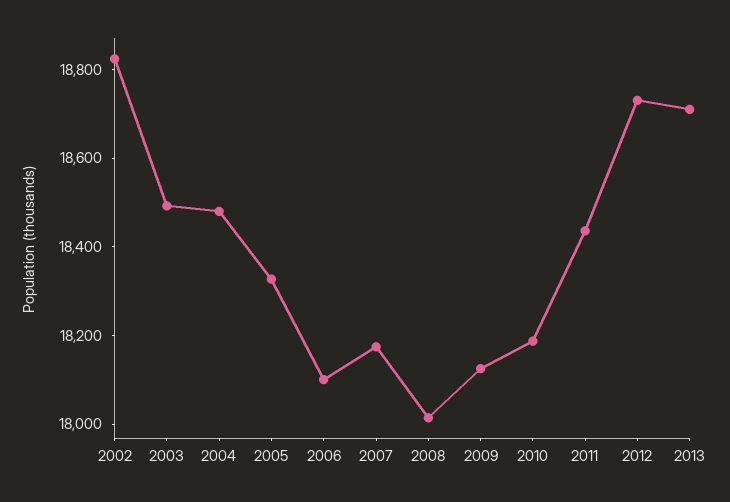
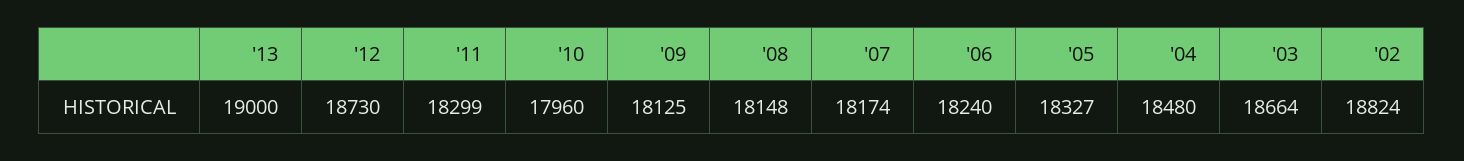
  {
    "2002": 18824,
-   "2003": 18500,
+   "2003": 18664,
    "2004": 18480,
    "2005": 18327,
-   "2006": 18100,
+   "2006": 18240,
    "2007": 18174,
-   "2008": 18000,
+   "2008": 18148,
    "2009": 18125,
-   "2010": 18200,
+   "2010": 17960,
-   "2011": 18450,
+   "2011": 18299,
    "2012": 18730,
-   "2013": 18700
+   "2013": 19000
  }

